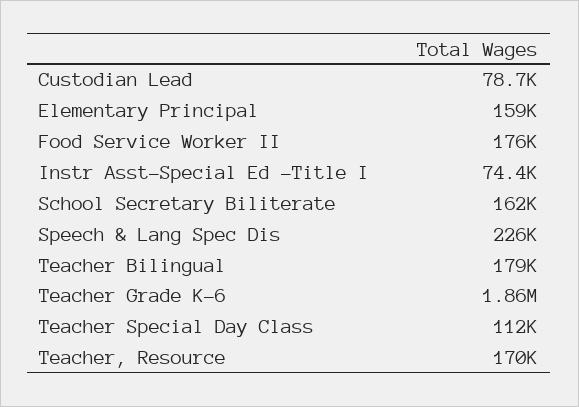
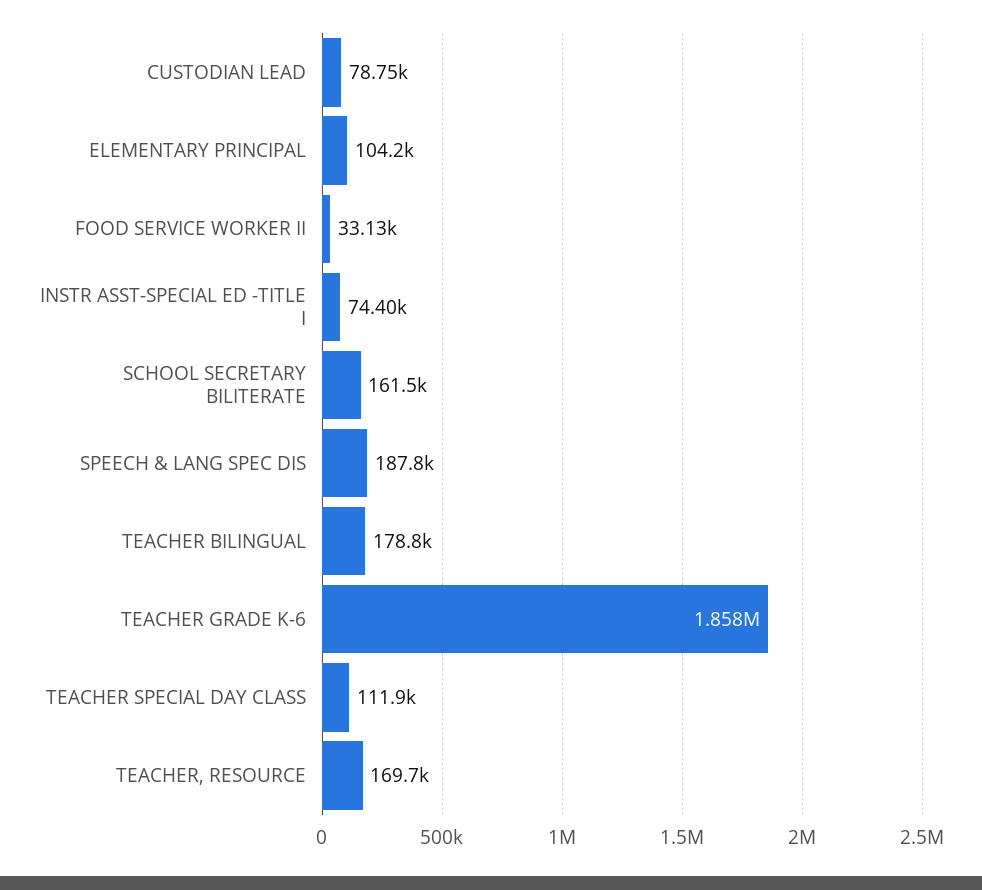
  {
    "Custodian Lead": 78750,
-   "Elementary Principal": 159000,
+   "Elementary Principal": 104200,
-   "Food Service Worker II": 176000,
+   "Food Service Worker II": 33130,
    "Instr Asst-Special Ed -Title I": 74400,
    "School Secretary Biliterate": 161500,
-   "Speech & Lang Spec Dis": 226000,
+   "Speech & Lang Spec Dis": 187800,
    "Teacher Bilingual": 178800,
    "Teacher Grade K-6": 1858000,
    "Teacher Special Day Class": 111900,
    "Teacher, Resource": 169700
  }

